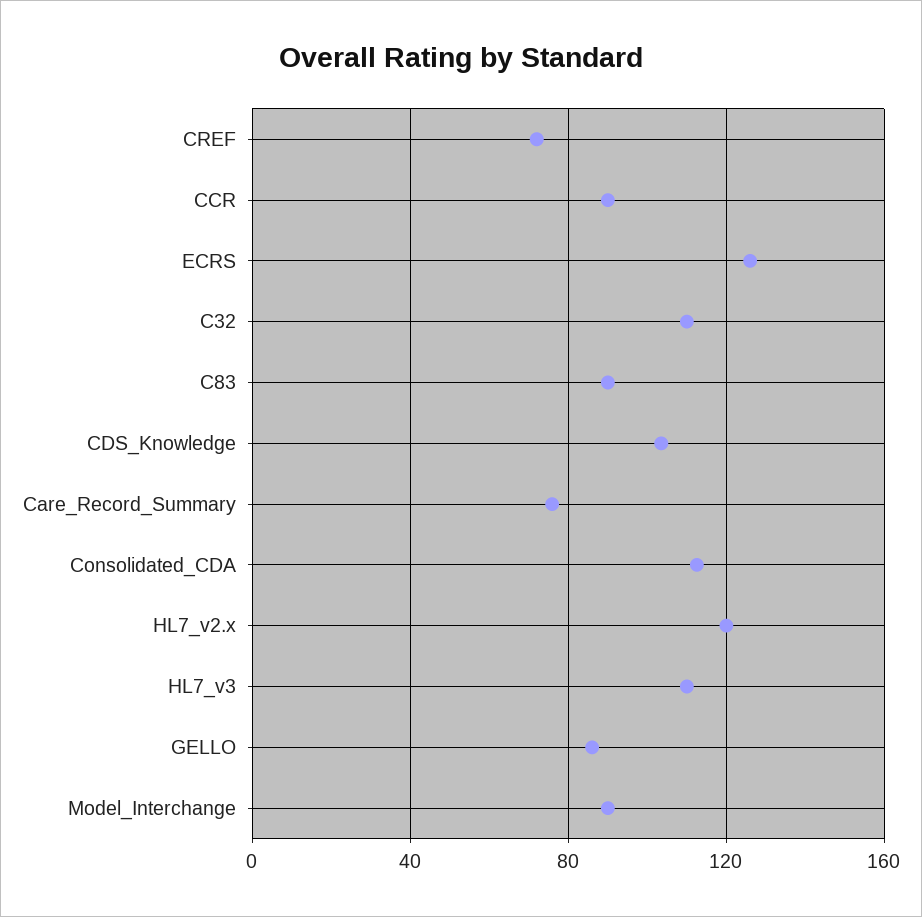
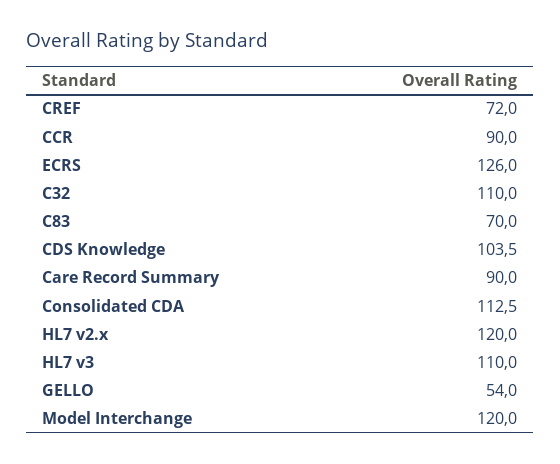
  {
    "CREF": 72,
    "CCR": 90,
    "ECRS": 126,
    "C32": 110,
-   "C83": 90,
+   "C83": 70,
    "CDS_Knowledge": 103.5,
-   "Care_Record_Summary": 75,
+   "Care_Record_Summary": 90,
    "Consolidated_CDA": 112.5,
    "HL7_v2.x": 120,
    "HL7_v3": 110,
-   "GELLO": 85,
+   "GELLO": 54,
-   "Model_Interchange": 90
+   "Model_Interchange": 120
  }

